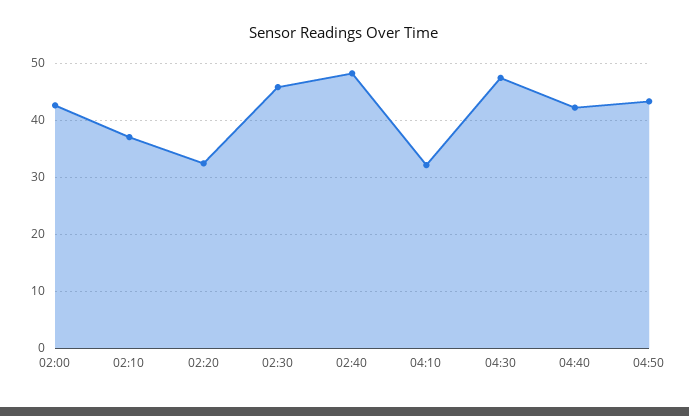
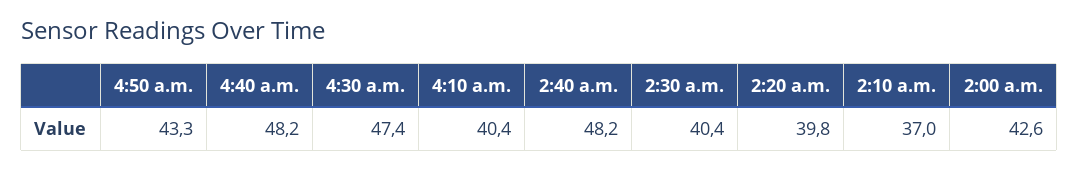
  {
    "02:00": 42.6,
    "02:10": 37,
-   "02:20": 32,
+   "02:20": 39.8,
-   "02:30": 46,
+   "02:30": 40.4,
    "02:40": 48.2,
-   "04:10": 32,
+   "04:10": 40.4,
    "04:30": 47.4,
-   "04:40": 42,
+   "04:40": 48.2,
    "04:50": 43.3
  }

